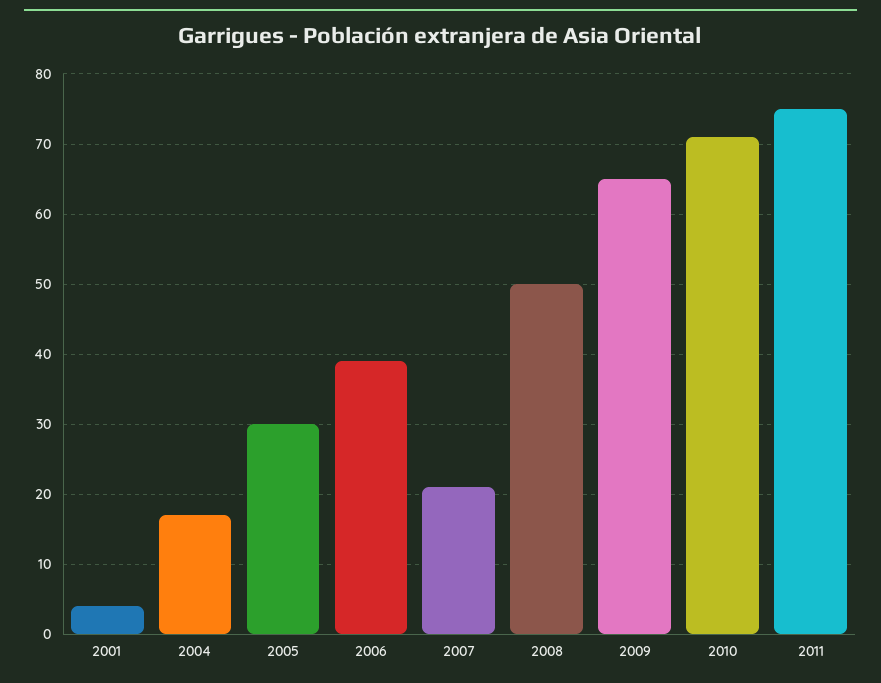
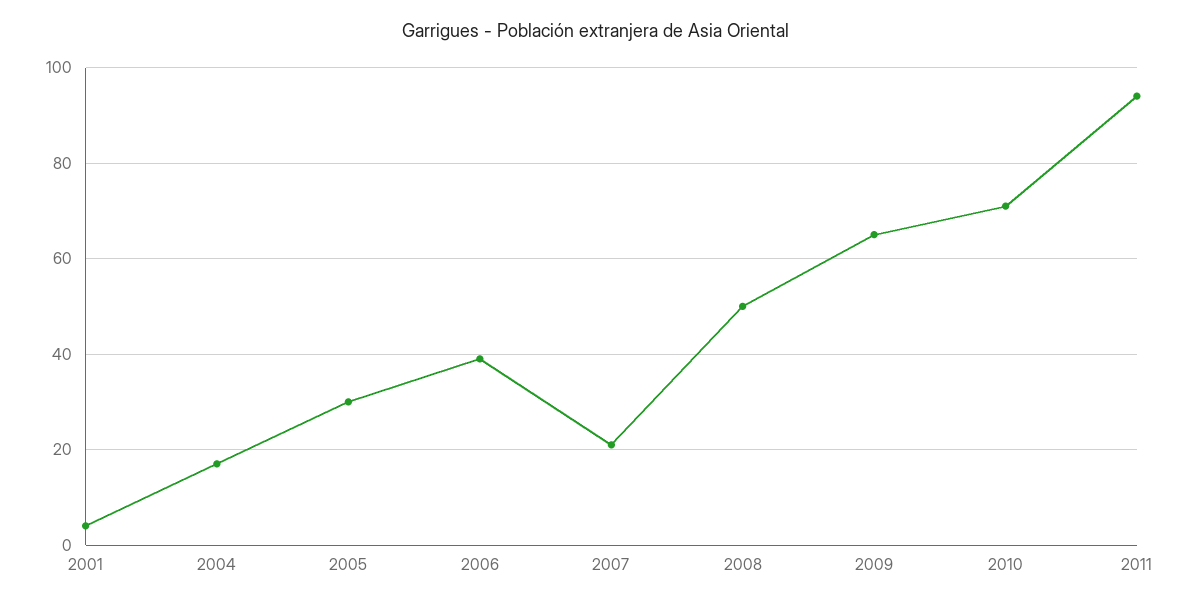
  {
    "2001": 4,
    "2004": 17,
    "2005": 30,
    "2006": 39,
    "2007": 21,
    "2008": 50,
    "2009": 65,
    "2010": 71,
-   "2011": 75
+   "2011": 95
  }

